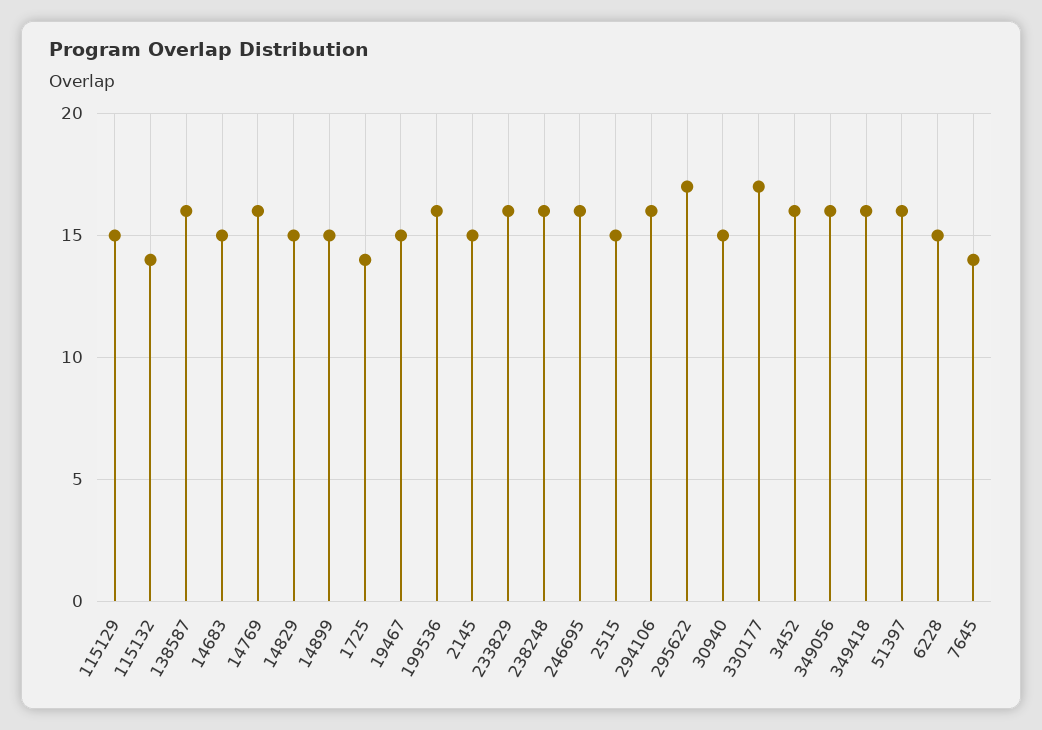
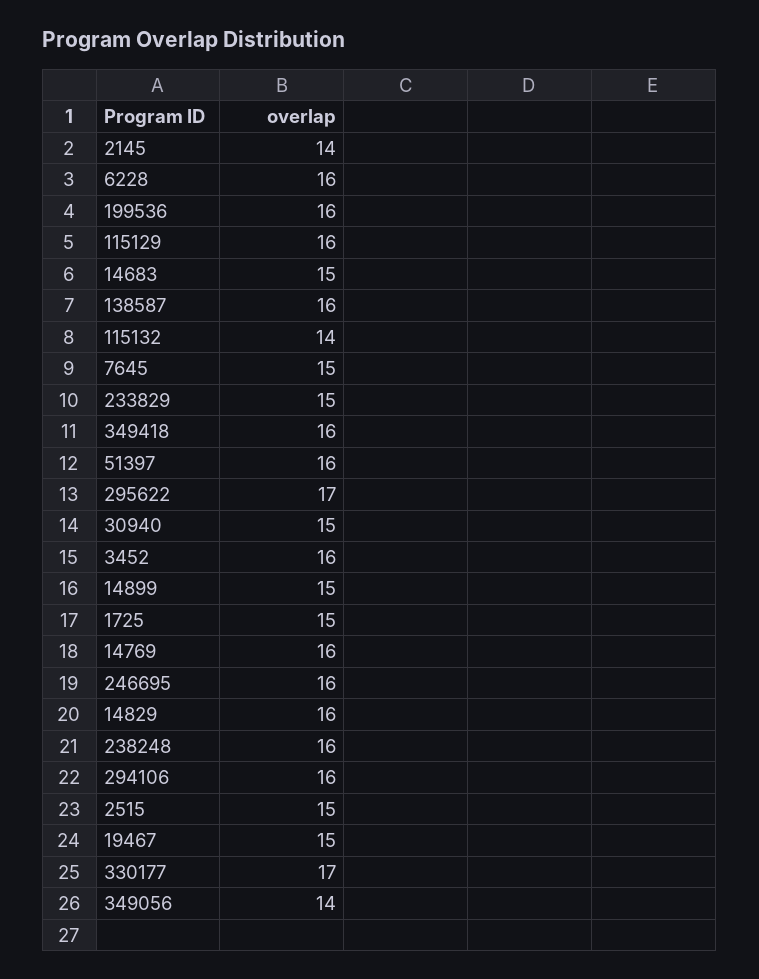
  {
-   "115129": 15,
+   "115129": 16,
    "115132": 14,
    "138587": 16,
    "14683": 15,
    "14769": 16,
-   "14829": 15,
+   "14829": 16,
    "14899": 15,
-   "1725": 14,
+   "1725": 15,
    "19467": 15,
    "199536": 16,
-   "2145": 15,
+   "2145": 14,
-   "233829": 16,
+   "233829": 15,
    "238248": 16,
    "246695": 16,
    "2515": 15,
    "294106": 16,
    "295622": 17,
    "30940": 15,
    "330177": 17,
    "3452": 16,
-   "349056": 16,
+   "349056": 14,
    "349418": 16,
    "51397": 16,
-   "6228": 15,
+   "6228": 16,
-   "7645": 14
+   "7645": 15
  }

